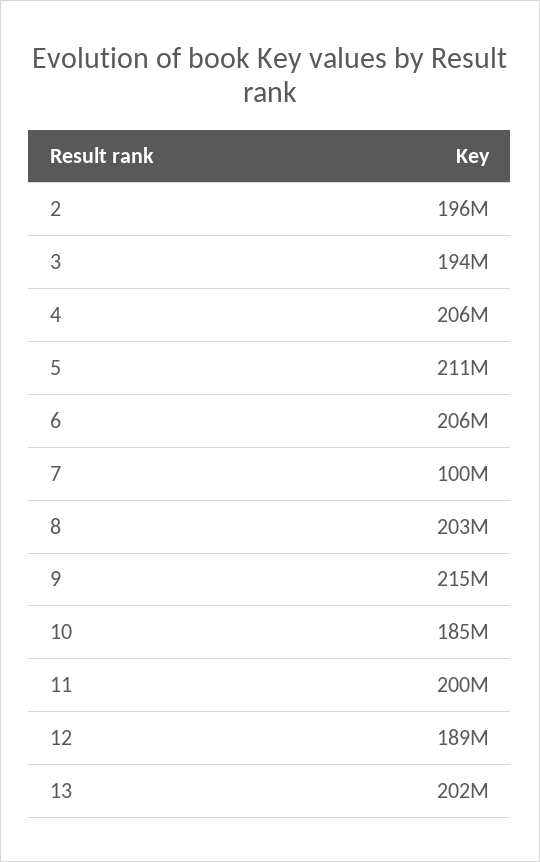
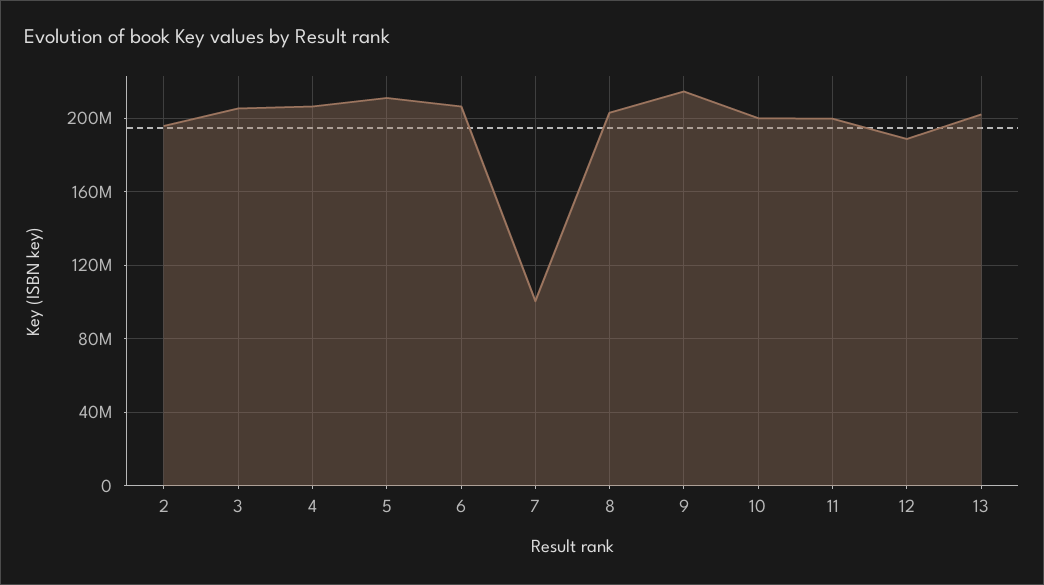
  {
    "2": 196000000,
-   "3": 194000000,
+   "3": 205000000,
    "4": 206000000,
    "5": 211000000,
    "6": 206000000,
    "7": 100000000,
    "8": 203000000,
    "9": 215000000,
-   "10": 185000000,
+   "10": 200000000,
    "11": 200000000,
    "12": 189000000,
    "13": 202000000
  }

